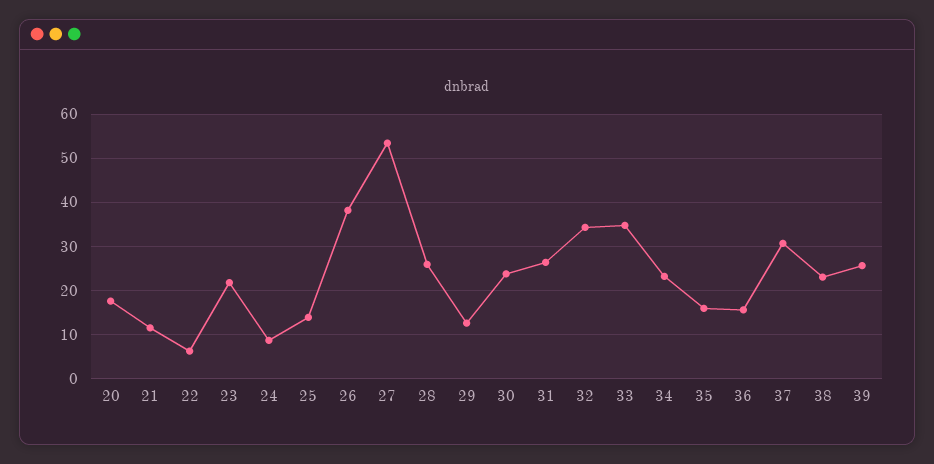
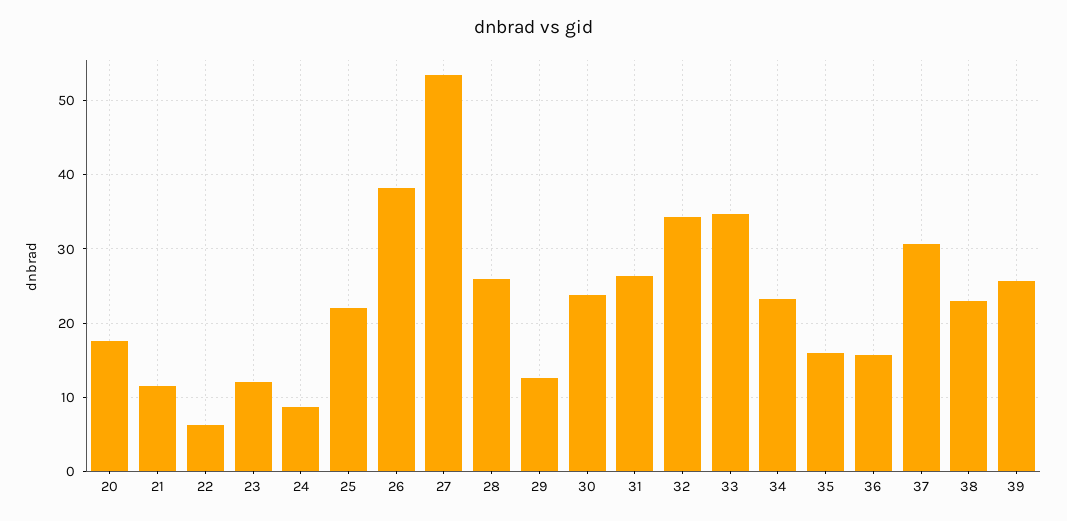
  {
    "20": 18,
    "21": 12,
    "22": 6,
-   "23": 22,
+   "23": 12,
    "24": 9,
-   "25": 14,
+   "25": 22,
    "26": 38,
    "27": 53,
    "28": 26,
    "29": 13,
    "30": 24,
    "31": 26,
    "32": 34,
    "33": 35,
    "34": 23,
    "35": 16,
    "36": 16,
    "37": 31,
    "38": 23,
    "39": 26
  }

